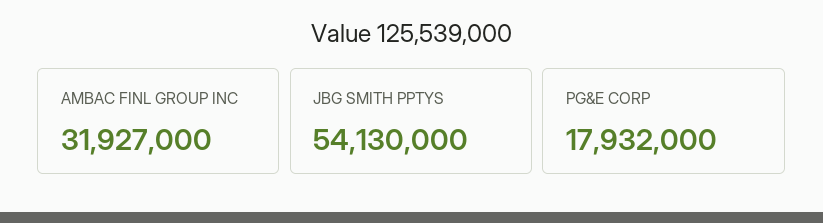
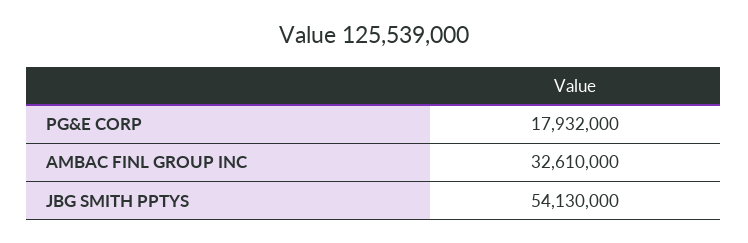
  {
-   "AMBAC FINL GROUP INC": 31927000,
+   "AMBAC FINL GROUP INC": 32610000,
    "JBG SMITH PPTYS": 54130000,
    "PG&E CORP": 17932000
  }

